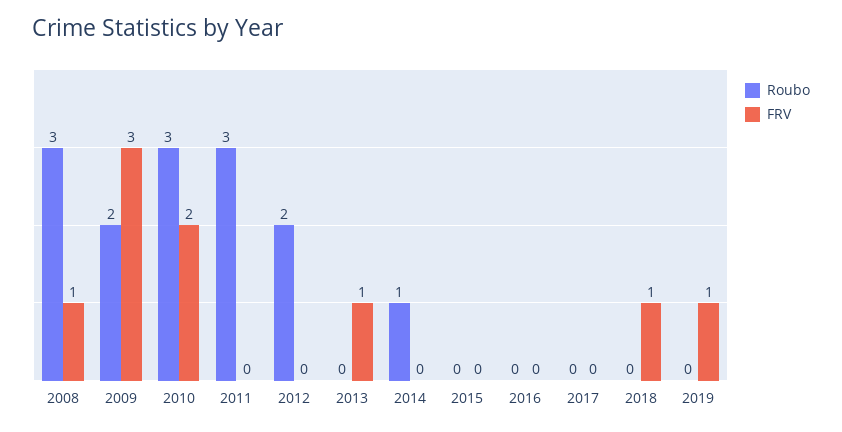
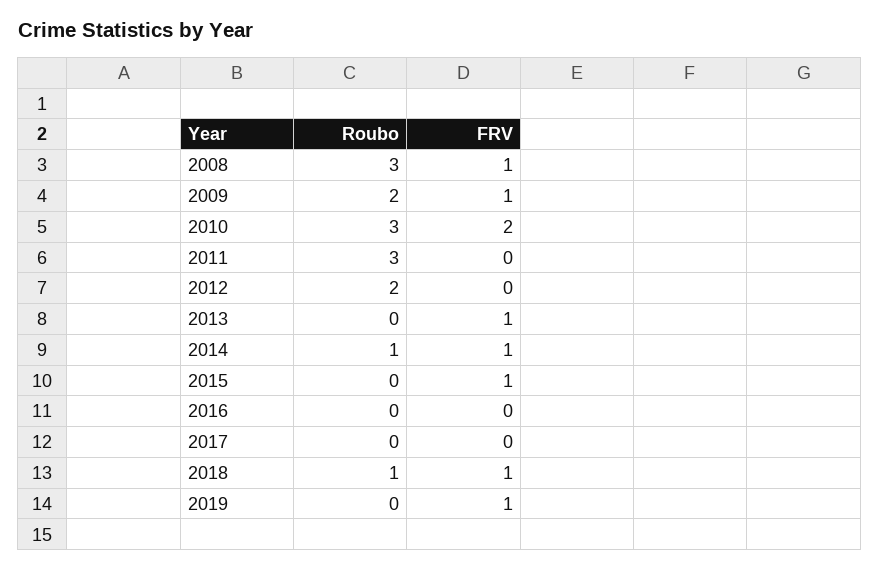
  {
    "Roubo": {
      "2008": 3,
      "2009": 2,
      "2010": 3,
      "2011": 3,
      "2012": 2,
      "2013": 0,
      "2014": 1,
      "2015": 0,
      "2016": 0,
      "2017": 0,
-     "2018": 0,
+     "2018": 1,
      "2019": 0
    },
    "FRV": {
      "2008": 1,
-     "2009": 3,
+     "2009": 1,
      "2010": 2,
      "2011": 0,
      "2012": 0,
      "2013": 1,
-     "2014": 0,
+     "2014": 1,
-     "2015": 0,
+     "2015": 1,
      "2016": 0,
      "2017": 0,
      "2018": 1,
      "2019": 1
    }
  }

